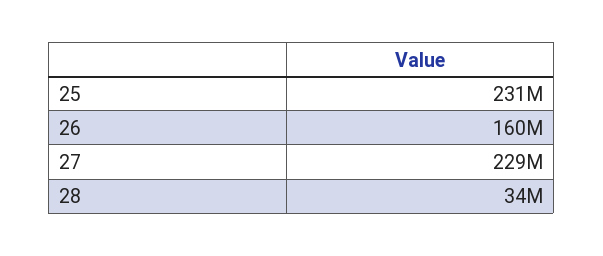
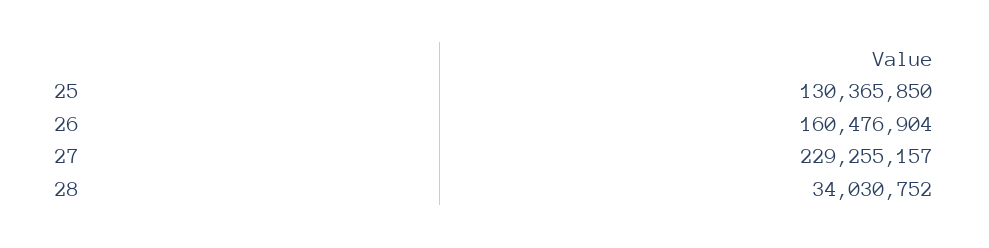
  {
-   "25": 231000000,
+   "25": 130365850,
    "26": 160476904,
    "27": 229255157,
    "28": 34030752
  }

